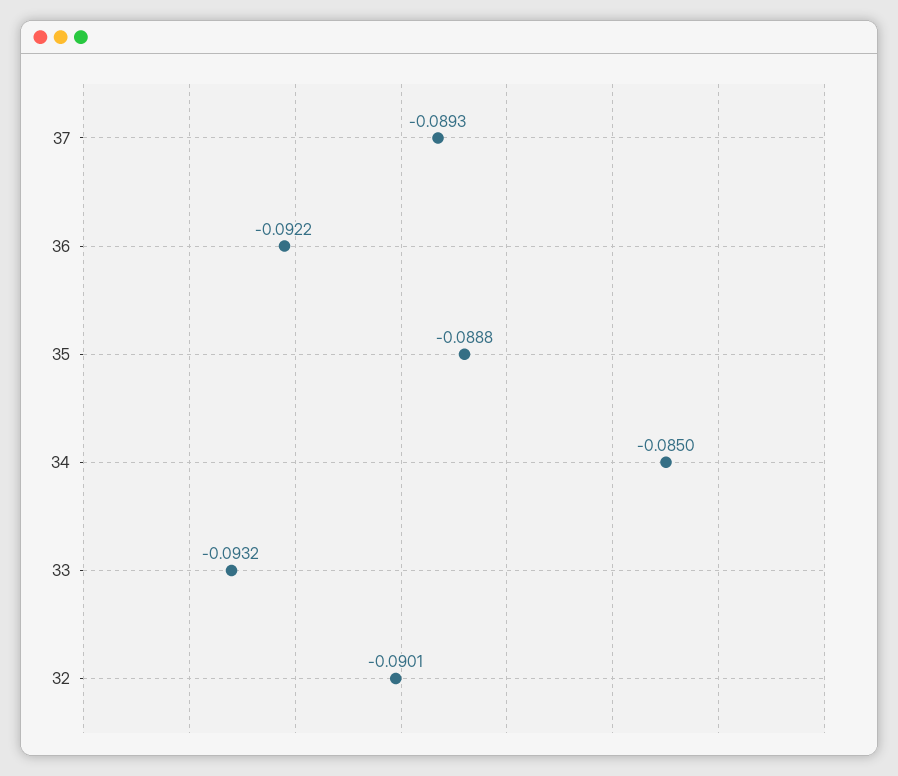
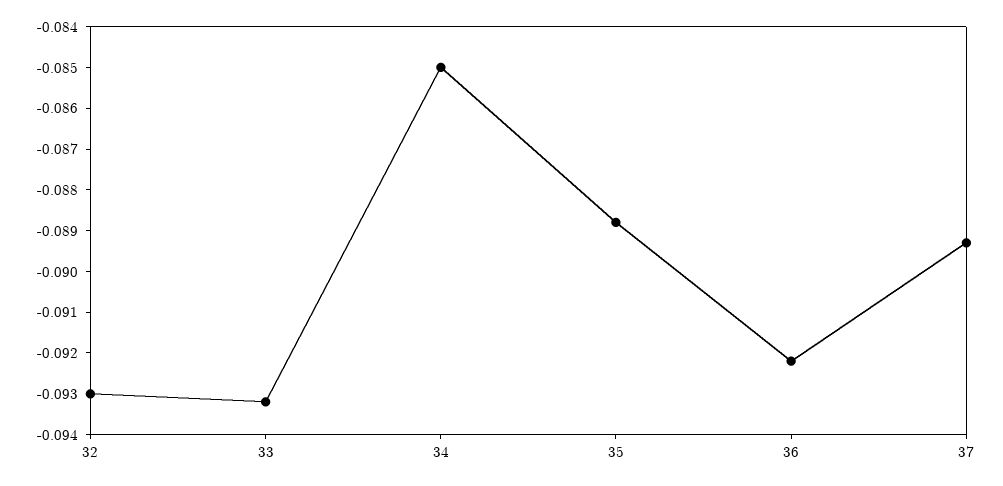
  {
    "37": -0.0893,
    "36": -0.0922,
    "35": -0.0888,
    "34": -0.085,
    "33": -0.0932,
-   "32": -0.0901
+   "32": -0.093
  }

